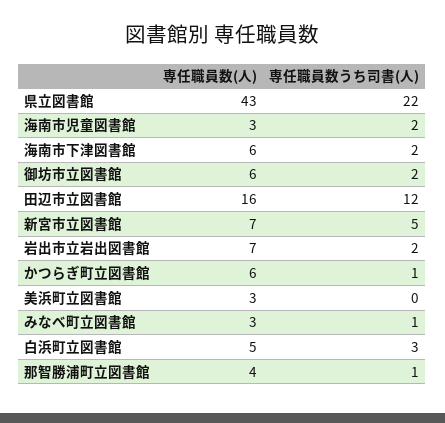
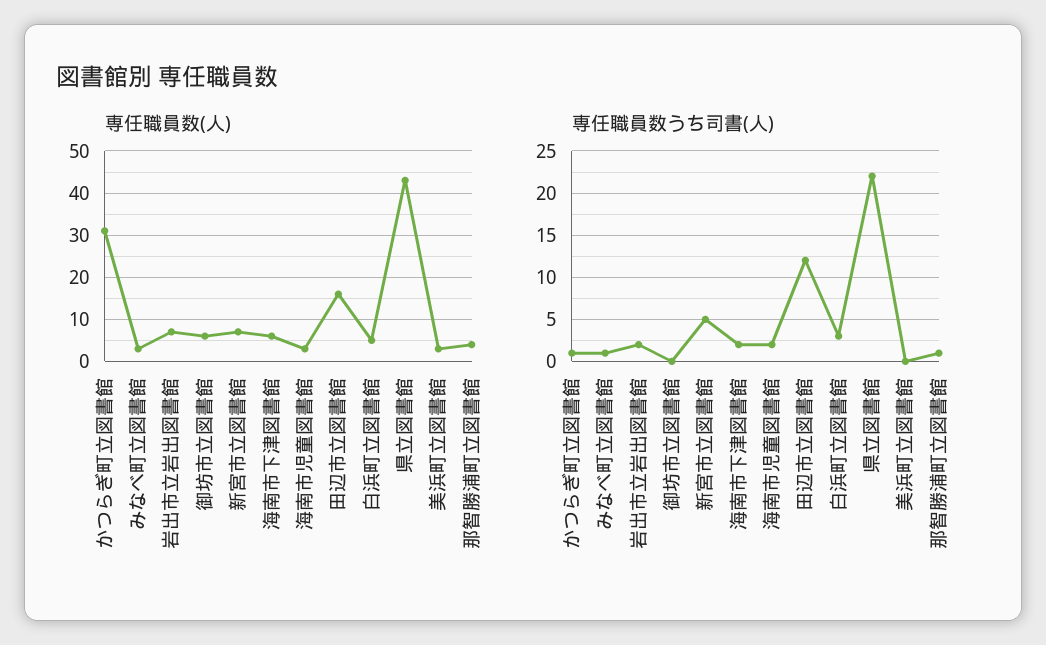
  {
    "専任職員数(人)": {
      "県立図書館": 43,
      "海南市児童図書館": 3,
      "海南市下津図書館": 6,
      "御坊市立図書館": 6,
      "田辺市立図書館": 16,
      "新宮市立図書館": 7,
      "岩出市立岩出図書館": 7,
-     "かつらぎ町立図書館": 6,
+     "かつらぎ町立図書館": 30,
      "美浜町立図書館": 3,
      "みなべ町立図書館": 3,
      "白浜町立図書館": 5,
      "那智勝浦町立図書館": 4
    },
    "専任職員数うち司書(人)": {
      "県立図書館": 22,
      "海南市児童図書館": 2,
      "海南市下津図書館": 2,
-     "御坊市立図書館": 2,
+     "御坊市立図書館": 0,
      "田辺市立図書館": 12,
      "新宮市立図書館": 5,
      "岩出市立岩出図書館": 2,
      "かつらぎ町立図書館": 1,
      "美浜町立図書館": 0,
      "みなべ町立図書館": 1,
      "白浜町立図書館": 3,
      "那智勝浦町立図書館": 1
    }
  }

